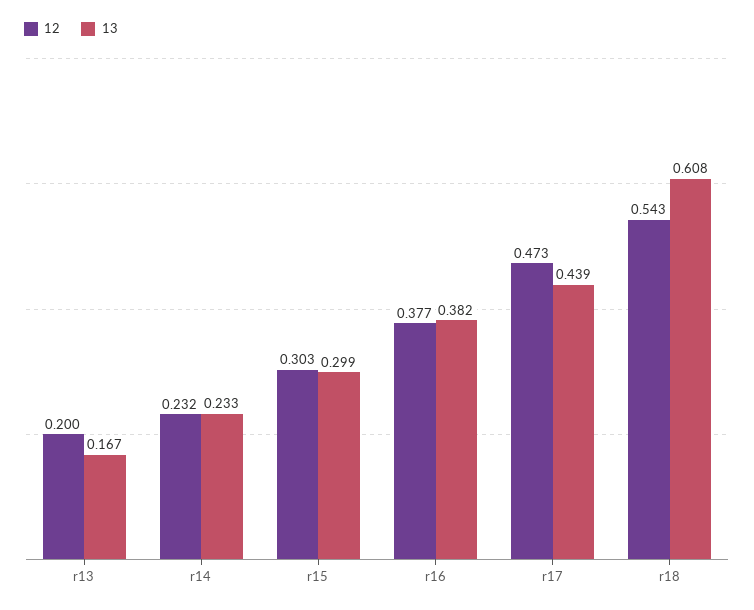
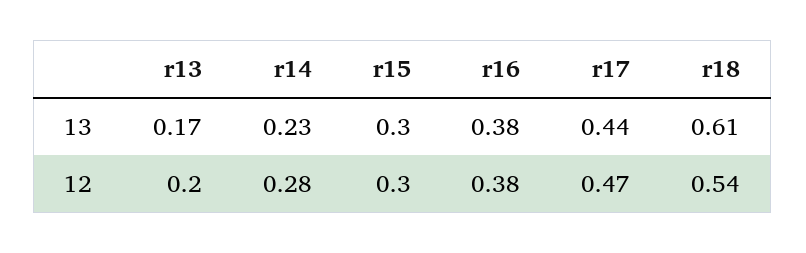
  {
    "12": {
      "r13": 0.2,
-     "r14": 0.232,
+     "r14": 0.28,
      "r15": 0.303,
      "r16": 0.377,
      "r17": 0.473,
      "r18": 0.543
    },
    "13": {
      "r13": 0.167,
      "r14": 0.233,
      "r15": 0.299,
      "r16": 0.382,
      "r17": 0.439,
      "r18": 0.608
    }
  }

